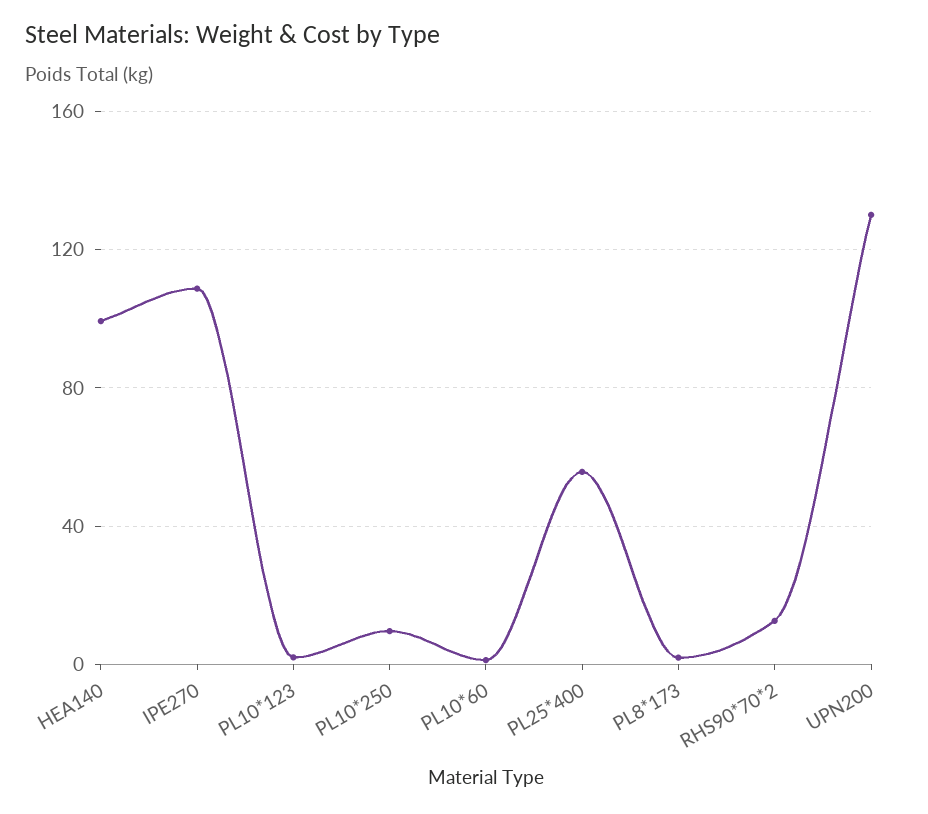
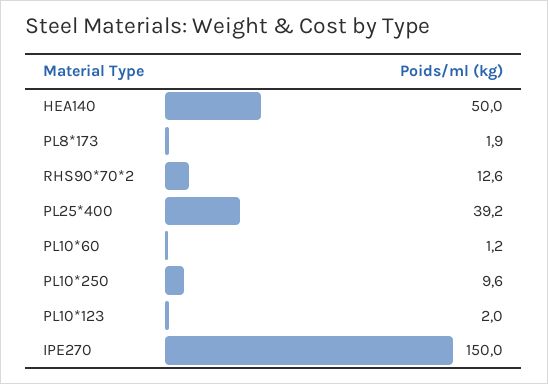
  {
-   "HEA140": 100,
+   "HEA140": 50,
-   "IPE270": 110,
+   "IPE270": 150,
    "PL10*123": 2,
    "PL10*250": 9.6,
    "PL10*60": 1.2,
-   "PL25*400": 55,
+   "PL25*400": 39.2,
    "PL8*173": 1.9,
-   "RHS90*70*2": 12.6,
+   "RHS90*70*2": 12.6
-   "UPN200": 130
  }

